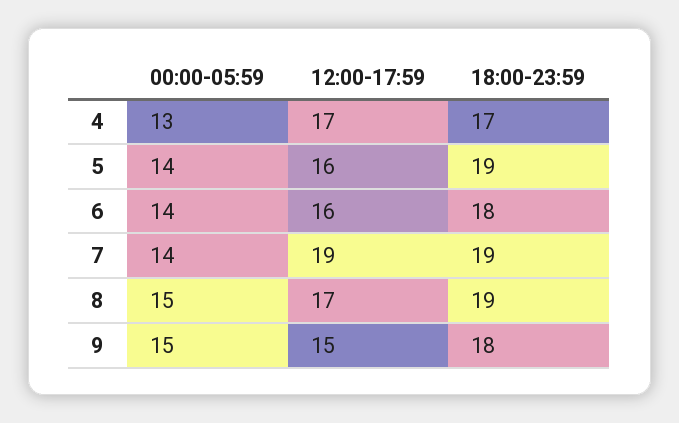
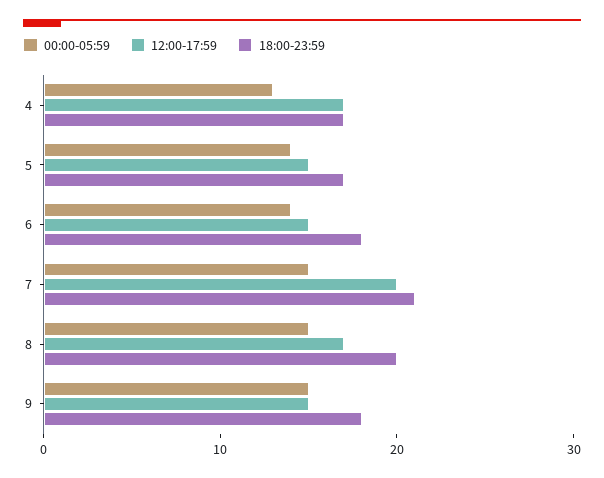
  {
    "00:00-05:59": {
      "4": 13,
      "5": 14,
      "6": 14,
-     "7": 14,
+     "7": 15,
      "8": 15,
      "9": 15
    },
    "12:00-17:59": {
      "4": 17,
-     "5": 16,
+     "5": 15,
-     "6": 16,
+     "6": 15,
-     "7": 19,
+     "7": 20,
      "8": 17,
      "9": 15
    },
    "18:00-23:59": {
      "4": 17,
-     "5": 19,
+     "5": 17,
      "6": 18,
-     "7": 19,
+     "7": 21,
-     "8": 19,
+     "8": 20,
      "9": 18
    }
  }

